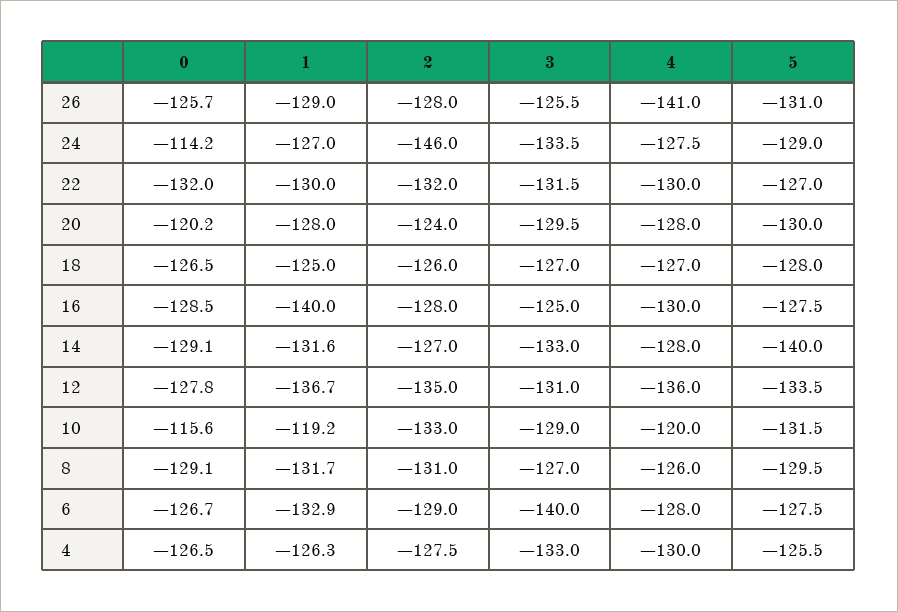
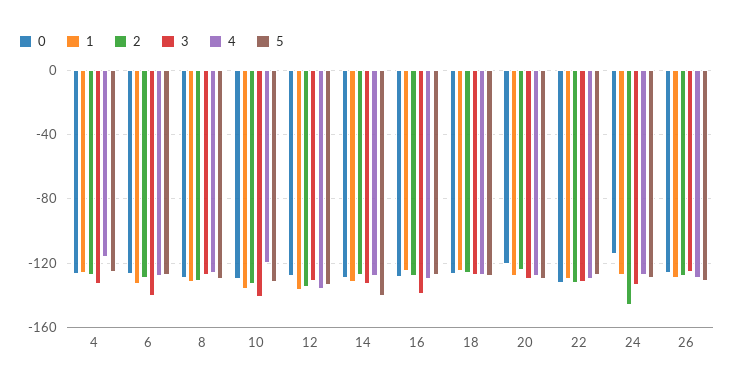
  {
    "0": {
      "26": -125.7,
      "24": -114.2,
      "22": -132,
      "20": -120.2,
      "18": -126.5,
      "16": -128.5,
      "14": -129.1,
      "12": -127.8,
-     "10": -115.6,
+     "10": -130,
      "8": -129.1,
      "6": -126.7,
      "4": -126.5
    },
    "1": {
      "26": -129,
      "24": -127,
      "22": -130,
      "20": -128,
      "18": -125,
-     "16": -140,
+     "16": -125,
      "14": -131.6,
      "12": -136.7,
-     "10": -119.2,
+     "10": -135,
      "8": -131.7,
      "6": -132.9,
      "4": -126.3
    },
    "2": {
      "26": -128,
      "24": -146,
      "22": -132,
      "20": -124,
      "18": -126,
      "16": -128,
      "14": -127,
      "12": -135,
      "10": -133,
      "8": -131,
      "6": -129,
      "4": -127.5
    },
    "3": {
      "26": -125.5,
      "24": -133.5,
      "22": -131.5,
      "20": -129.5,
      "18": -127,
-     "16": -125,
+     "16": -140,
      "14": -133,
      "12": -131,
-     "10": -129,
+     "10": -140,
      "8": -127,
      "6": -140,
      "4": -133
    },
    "4": {
-     "26": -141,
+     "26": -130,
      "24": -127.5,
      "22": -130,
      "20": -128,
      "18": -127,
      "16": -130,
      "14": -128,
      "12": -136,
      "10": -120,
      "8": -126,
      "6": -128,
-     "4": -130
+     "4": -115
    },
    "5": {
      "26": -131,
      "24": -129,
      "22": -127,
      "20": -130,
      "18": -128,
      "16": -127.5,
      "14": -140,
      "12": -133.5,
      "10": -131.5,
      "8": -129.5,
      "6": -127.5,
      "4": -125.5
    }
  }

